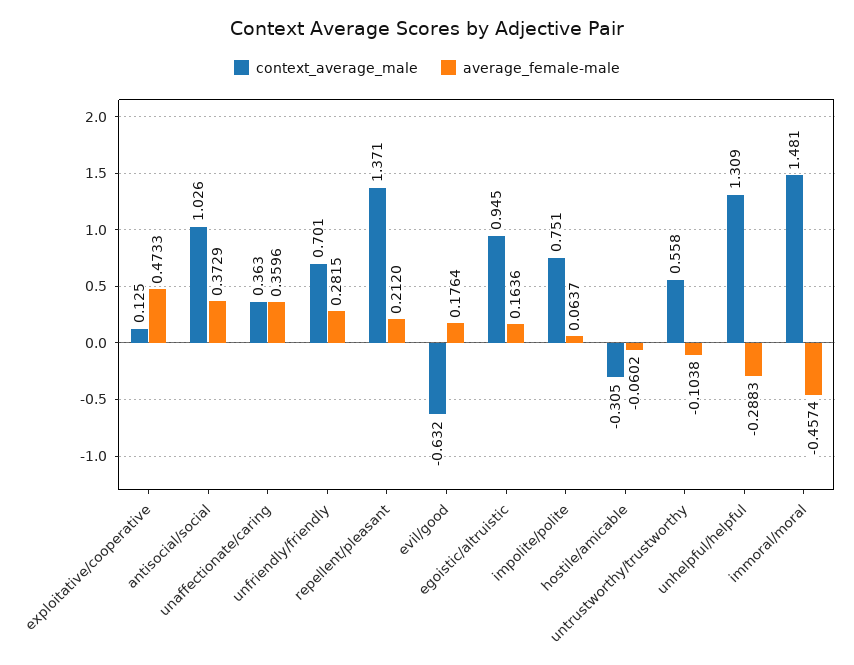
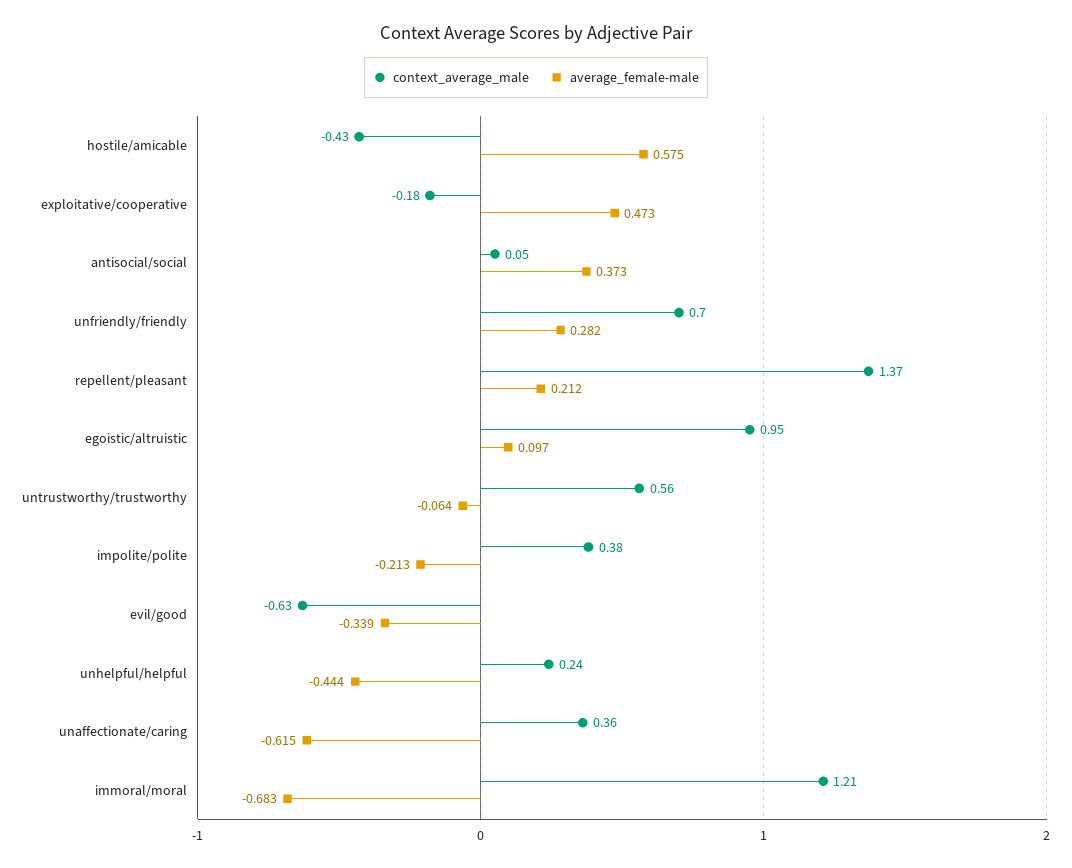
  {
    "context_average_male": {
-     "exploitative/cooperative": 0.125,
+     "exploitative/cooperative": -0.18,
-     "antisocial/social": 1.026,
+     "antisocial/social": 0.05,
      "unaffectionate/caring": 0.363,
      "unfriendly/friendly": 0.701,
      "repellent/pleasant": 1.371,
      "evil/good": -0.632,
      "egoistic/altruistic": 0.945,
-     "impolite/polite": 0.751,
+     "impolite/polite": 0.38,
-     "hostile/amicable": -0.305,
+     "hostile/amicable": -0.43,
      "untrustworthy/trustworthy": 0.558,
-     "unhelpful/helpful": 1.309,
+     "unhelpful/helpful": 0.24,
-     "immoral/moral": 1.481
+     "immoral/moral": 1.21
    },
    "average_female-male": {
      "exploitative/cooperative": 0.4733,
      "antisocial/social": 0.3729,
-     "unaffectionate/caring": 0.3596,
+     "unaffectionate/caring": -0.615,
      "unfriendly/friendly": 0.2815,
      "repellent/pleasant": 0.212,
-     "evil/good": 0.1764,
+     "evil/good": -0.339,
-     "egoistic/altruistic": 0.1636,
+     "egoistic/altruistic": 0.097,
-     "impolite/polite": 0.0637,
+     "impolite/polite": -0.213,
-     "hostile/amicable": -0.0602,
+     "hostile/amicable": 0.575,
-     "untrustworthy/trustworthy": -0.1038,
+     "untrustworthy/trustworthy": -0.064,
-     "unhelpful/helpful": -0.2883,
+     "unhelpful/helpful": -0.444,
-     "immoral/moral": -0.4574
+     "immoral/moral": -0.683
    }
  }

